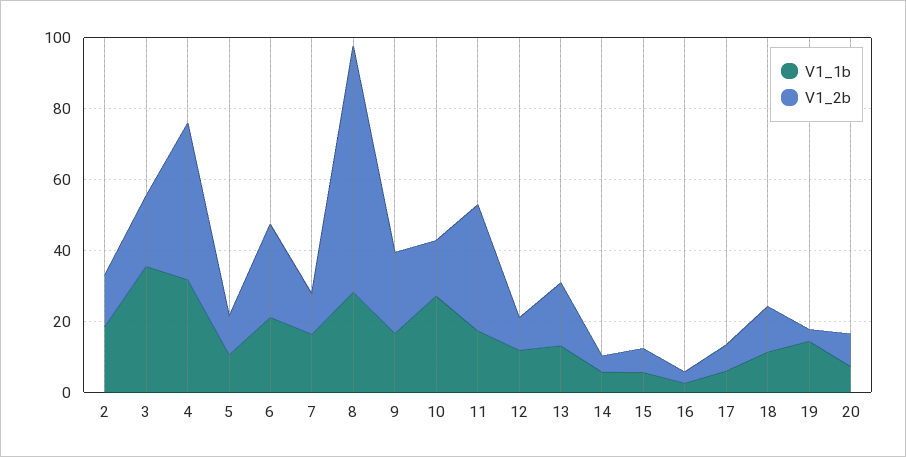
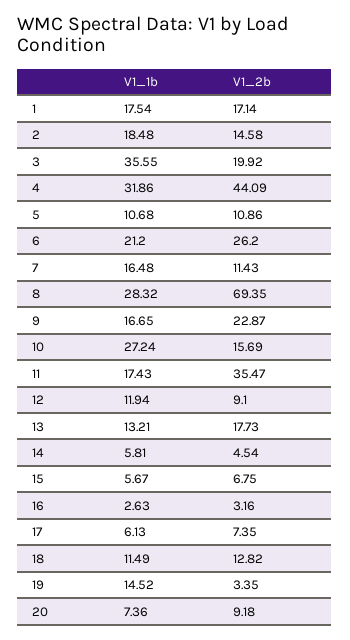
  {
    "V1_1b": {
      "2": 18.48,
      "3": 35.55,
      "4": 31.86,
      "5": 10.68,
      "6": 21.2,
      "7": 16.48,
      "8": 28.32,
      "9": 16.65,
      "10": 27.24,
      "11": 17.43,
      "12": 11.94,
      "13": 13.21,
      "14": 5.81,
      "15": 5.67,
      "16": 2.63,
      "17": 6.13,
      "18": 11.49,
      "19": 14.52,
-     "20": 7.36
+     "20": 7.36,
+     "1": 17.54
    },
    "V1_2b": {
      "2": 14.58,
      "3": 19.92,
      "4": 44.09,
      "5": 10.86,
      "6": 26.2,
      "7": 11.43,
      "8": 69.35,
      "9": 22.87,
      "10": 15.69,
      "11": 35.47,
      "12": 9.1,
      "13": 17.73,
      "14": 4.54,
      "15": 6.75,
      "16": 3.16,
      "17": 7.35,
      "18": 12.82,
      "19": 3.35,
-     "20": 9.18
+     "20": 9.18,
+     "1": 17.14
    }
  }

